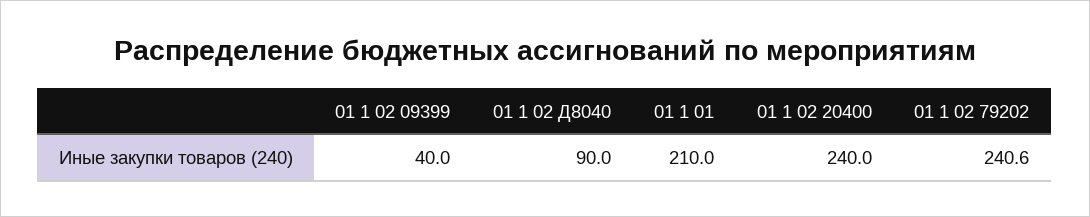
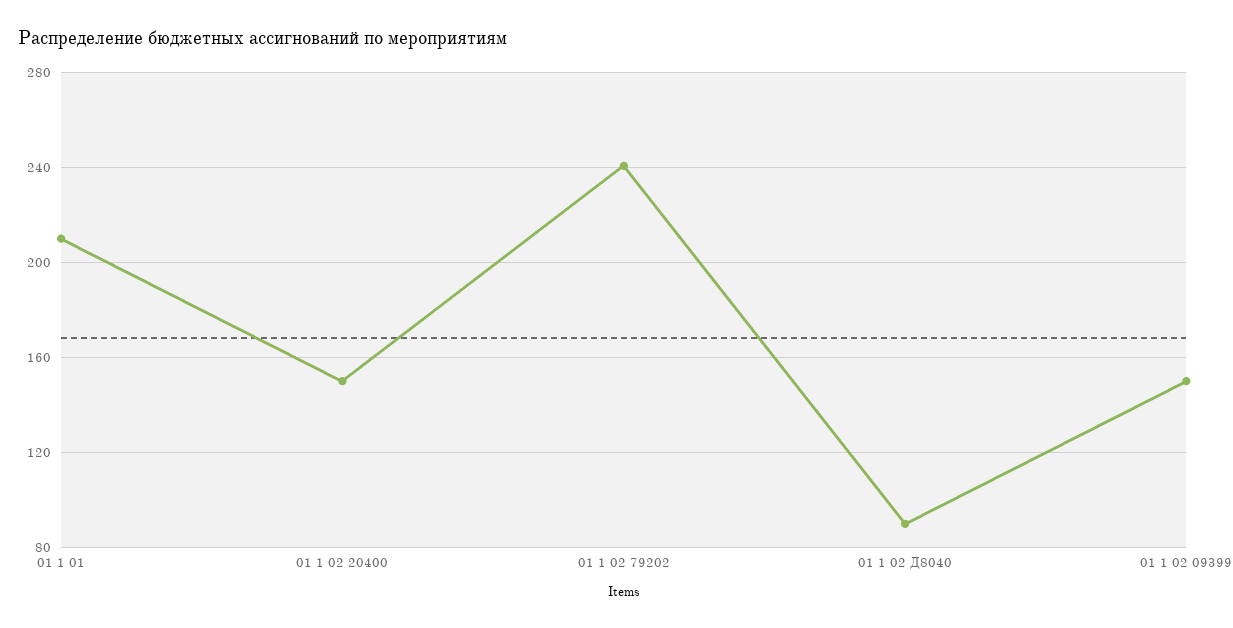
  {
-   "01 1 02 09399": 40,
+   "01 1 02 09399": 150,
    "01 1 02 Д8040": 90,
    "01 1 01": 210,
-   "01 1 02 20400": 240,
+   "01 1 02 20400": 150,
    "01 1 02 79202": 240.6
  }

